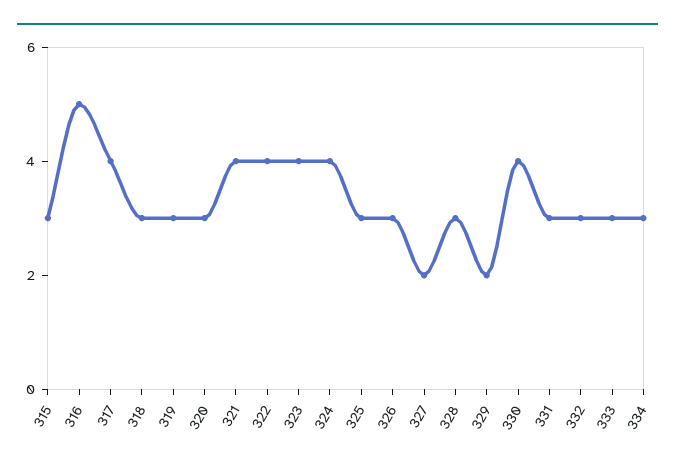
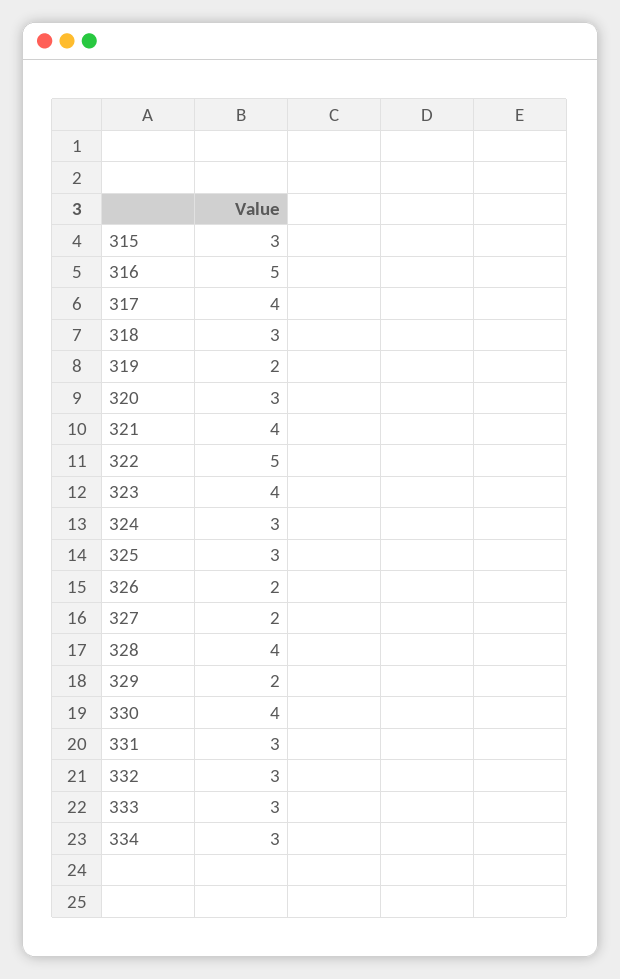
  {
    "315": 3,
    "316": 5,
    "317": 4,
    "318": 3,
-   "319": 3,
+   "319": 2,
    "320": 3,
    "321": 4,
-   "322": 4,
+   "322": 5,
    "323": 4,
-   "324": 4,
+   "324": 3,
    "325": 3,
-   "326": 3,
+   "326": 2,
    "327": 2,
-   "328": 3,
+   "328": 4,
    "329": 2,
    "330": 4,
    "331": 3,
    "332": 3,
    "333": 3,
    "334": 3
  }

